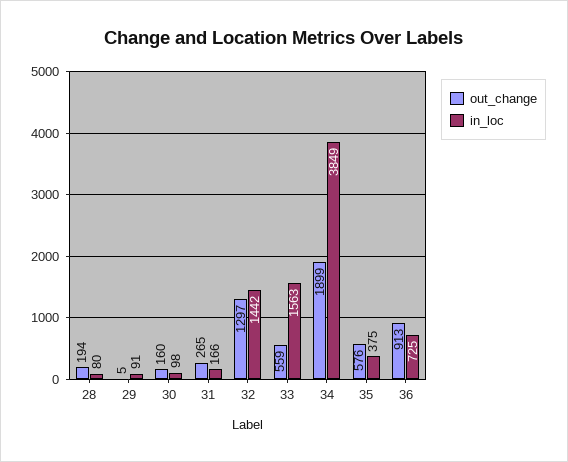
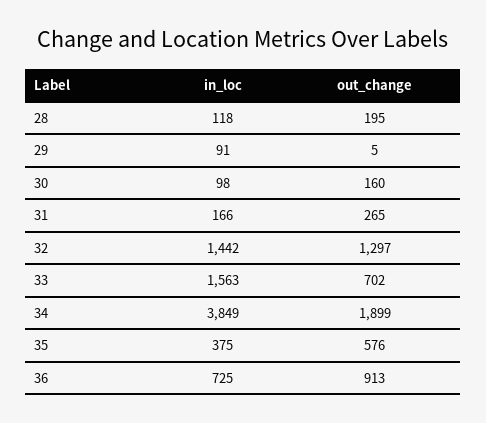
  {
    "out_change": {
-     "28": 194,
+     "28": 195,
      "29": 5,
      "30": 160,
      "31": 265,
      "32": 1297,
-     "33": 559,
+     "33": 702,
      "34": 1899,
      "35": 576,
      "36": 913
    },
    "in_loc": {
-     "28": 80,
+     "28": 118,
      "29": 91,
      "30": 98,
      "31": 166,
      "32": 1442,
      "33": 1563,
      "34": 3849,
      "35": 375,
      "36": 725
    }
  }

